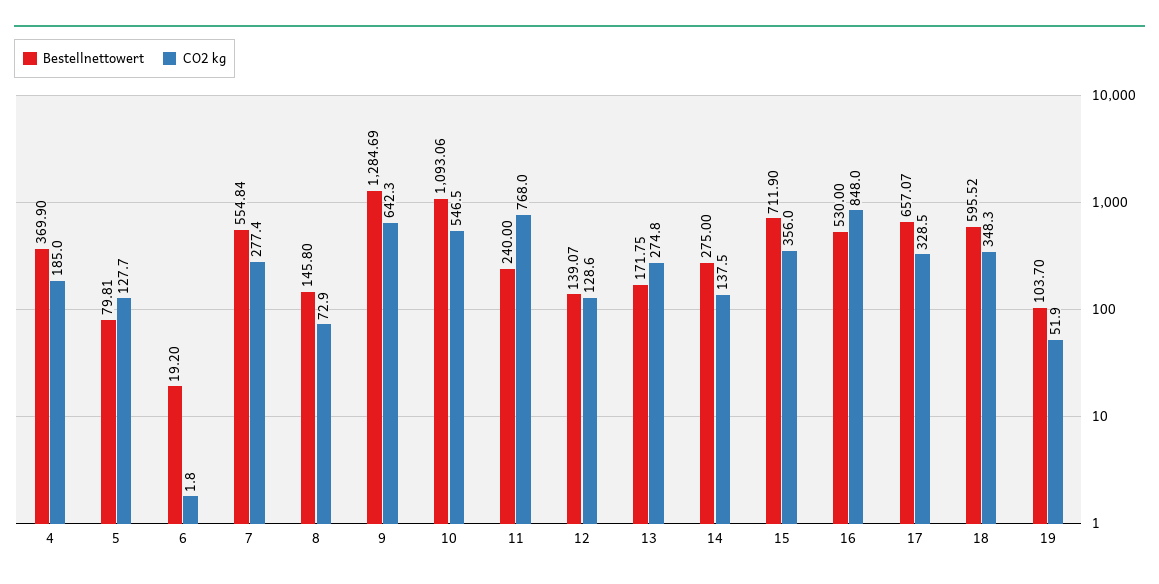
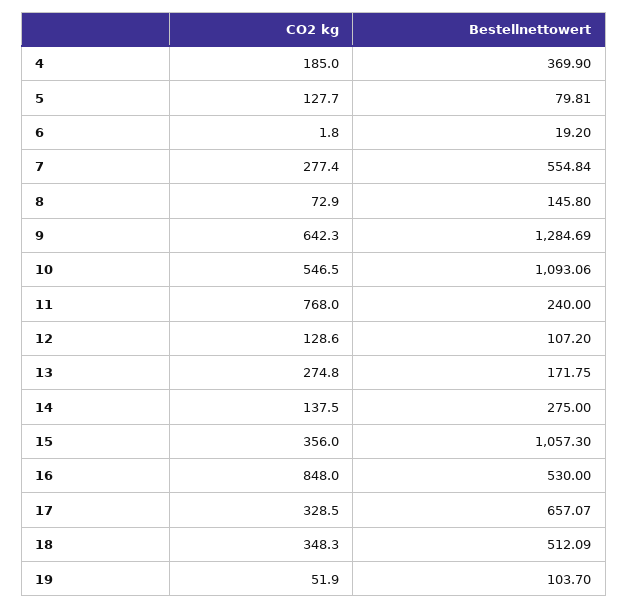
  {
    "Bestellnettowert": {
      "4": 369.9,
      "5": 79.81,
      "6": 19.2,
      "7": 554.84,
      "8": 145.8,
      "9": 1284.69,
      "10": 1093.06,
      "11": 240,
-     "12": 139.07,
+     "12": 107.2,
      "13": 171.75,
      "14": 275,
-     "15": 711.9,
+     "15": 1057.3,
      "16": 530,
      "17": 657.07,
-     "18": 595.52,
+     "18": 512.09,
      "19": 103.7
    },
    "CO2 kg": {
      "4": 185,
      "5": 127.7,
      "6": 1.8,
      "7": 277.4,
      "8": 72.9,
      "9": 642.3,
      "10": 546.5,
      "11": 768,
      "12": 128.6,
      "13": 274.8,
      "14": 137.5,
      "15": 356,
      "16": 848,
      "17": 328.5,
      "18": 348.3,
      "19": 51.9
    }
  }

